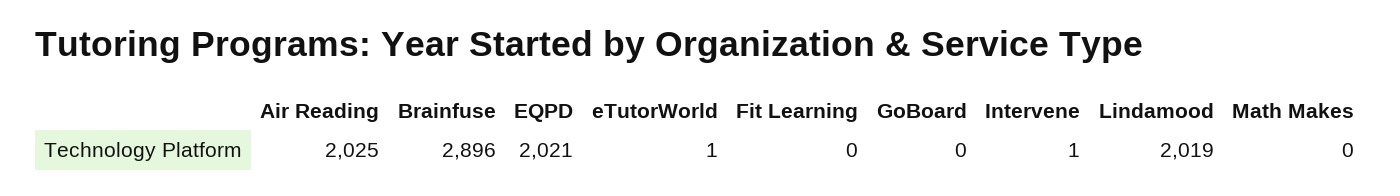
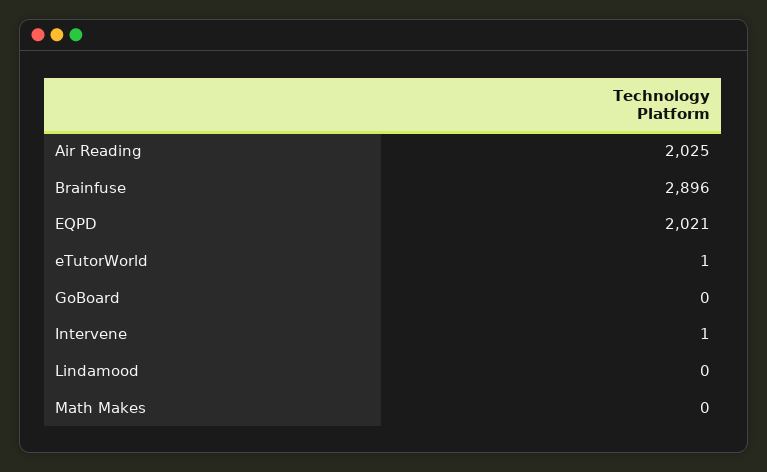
  {
    "Air Reading": 2025,
    "Brainfuse": 2896,
    "EQPD": 2021,
    "eTutorWorld": 1,
-   "Fit Learning": 0,
    "GoBoard": 0,
    "Intervene": 1,
-   "Lindamood": 2019,
+   "Lindamood": 0,
    "Math Makes": 0
  }

